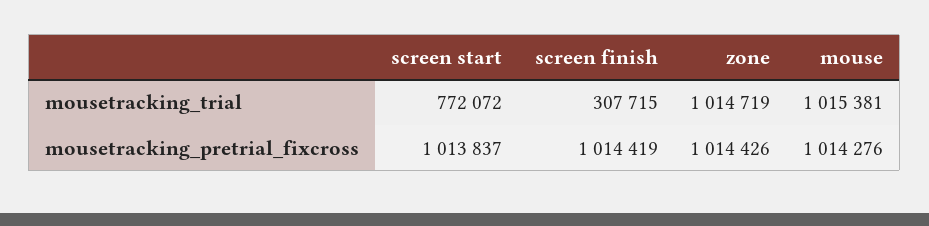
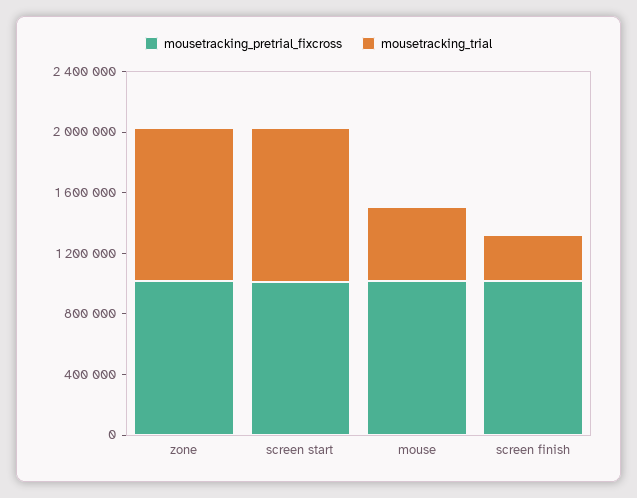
  {
    "mousetracking_trial": {
-     "screen start": 772072,
+     "screen start": 1000000,
      "screen finish": 307715,
      "zone": 1014719,
-     "mouse": 1015381
+     "mouse": 500000
    },
    "mousetracking_pretrial_fixcross": {
      "screen start": 1013837,
      "screen finish": 1014419,
      "zone": 1014426,
      "mouse": 1014276
    }
  }

